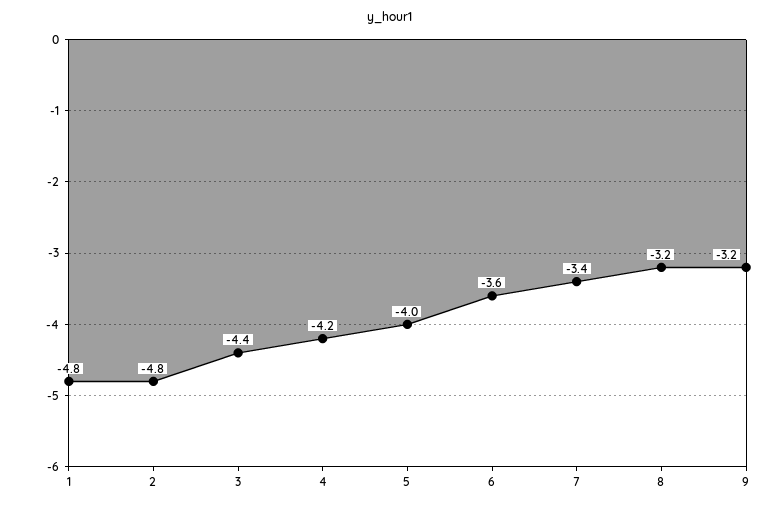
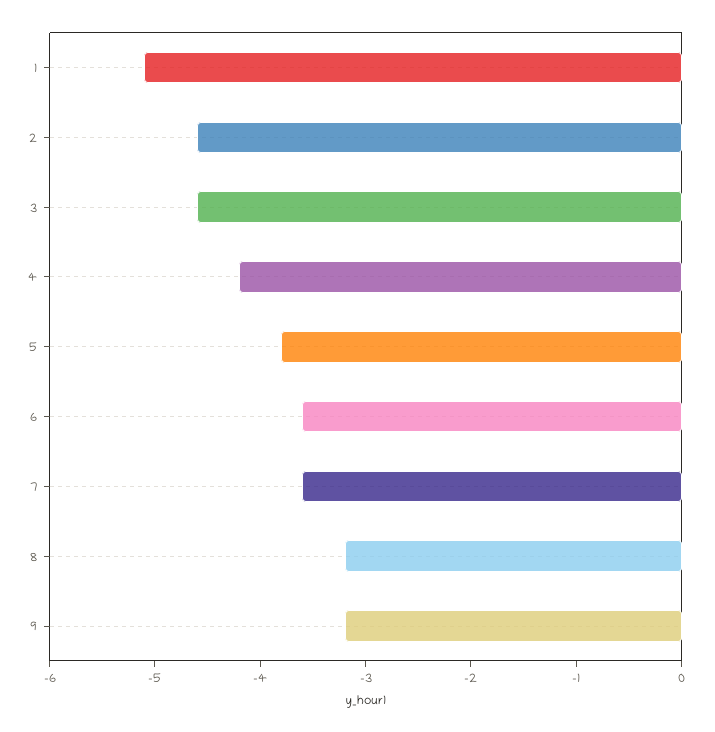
  {
-   "1": -4.8,
+   "1": -5.1,
-   "2": -4.8,
+   "2": -4.6,
-   "3": -4.4,
+   "3": -4.6,
    "4": -4.2,
-   "5": -4,
+   "5": -3.8,
    "6": -3.6,
-   "7": -3.4,
+   "7": -3.6,
    "8": -3.2,
    "9": -3.2
  }

